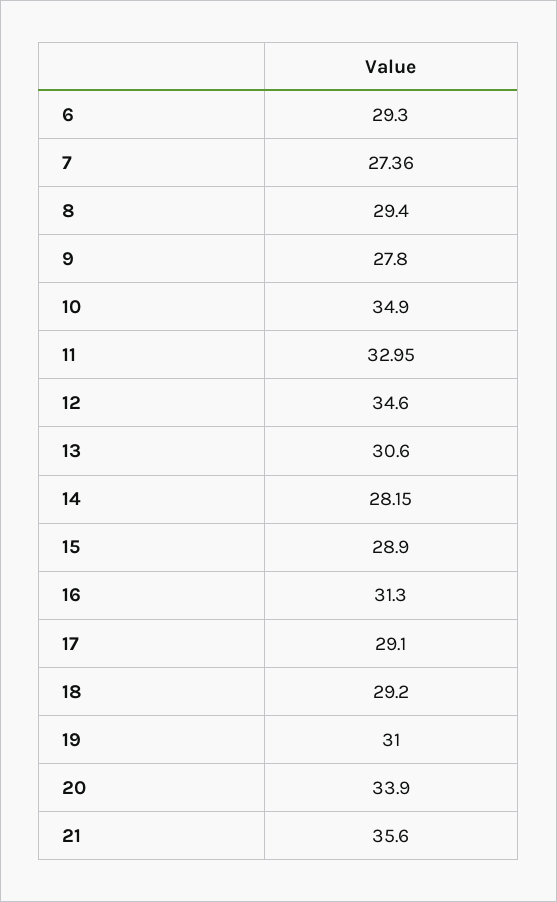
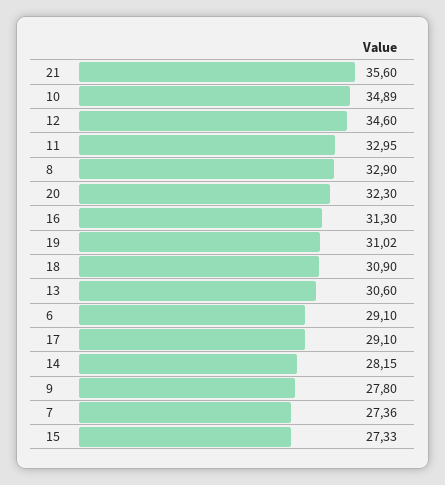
  {
-   "6": 29.3,
+   "6": 29.1,
    "7": 27.36,
-   "8": 29.4,
+   "8": 32.9,
    "9": 27.8,
-   "10": 34.9,
+   "10": 34.89,
    "11": 32.95,
    "12": 34.6,
    "13": 30.6,
    "14": 28.15,
-   "15": 28.9,
+   "15": 27.33,
    "16": 31.3,
    "17": 29.1,
-   "18": 29.2,
+   "18": 30.9,
-   "19": 31,
+   "19": 31.02,
-   "20": 33.9,
+   "20": 32.3,
    "21": 35.6
  }

